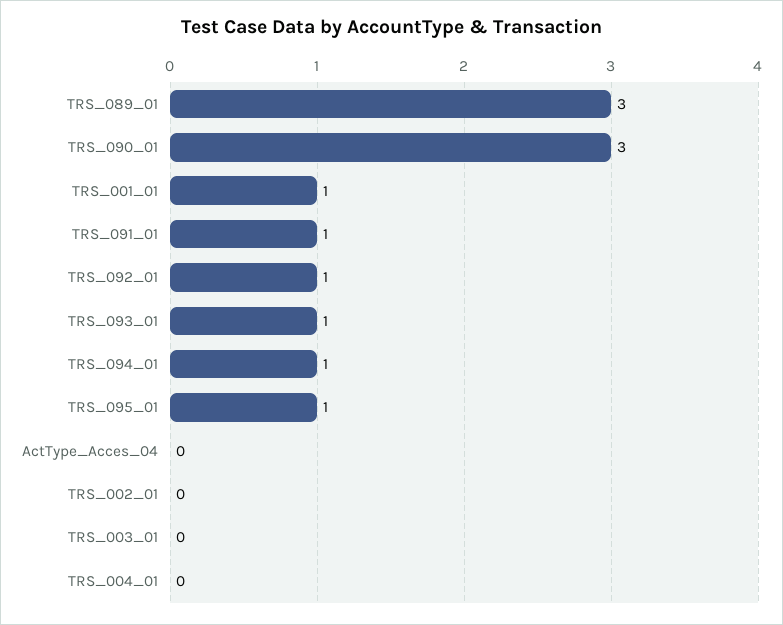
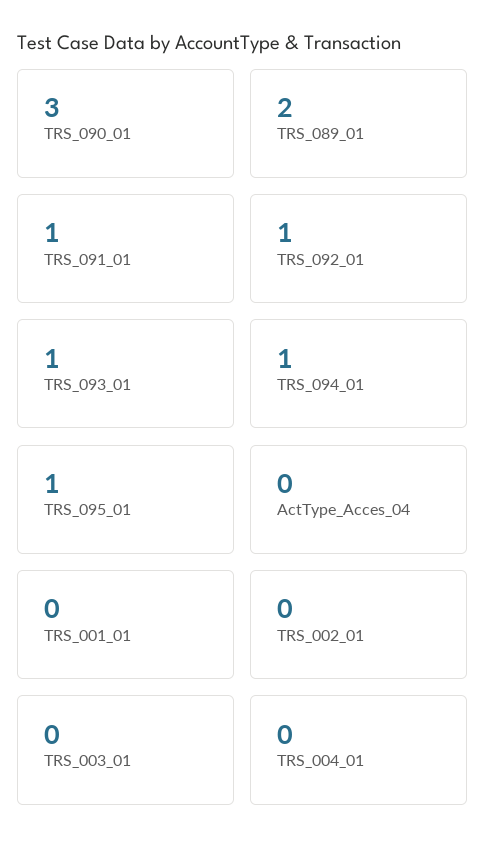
  {
-   "TRS_089_01": 3,
+   "TRS_089_01": 2,
    "TRS_090_01": 3,
-   "TRS_001_01": 1,
+   "TRS_001_01": 0,
    "TRS_091_01": 1,
    "TRS_092_01": 1,
    "TRS_093_01": 1,
    "TRS_094_01": 1,
    "TRS_095_01": 1,
    "ActType_Acces_04": 0,
    "TRS_002_01": 0,
    "TRS_003_01": 0,
    "TRS_004_01": 0
  }

